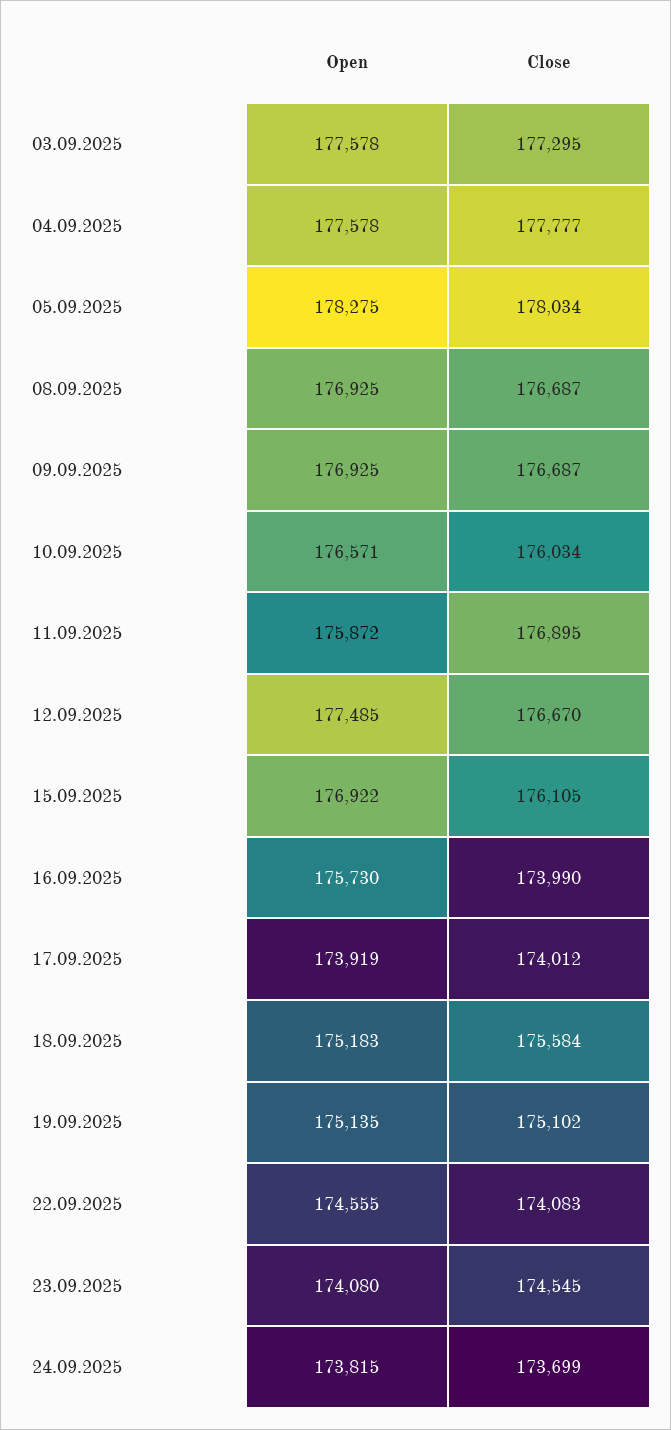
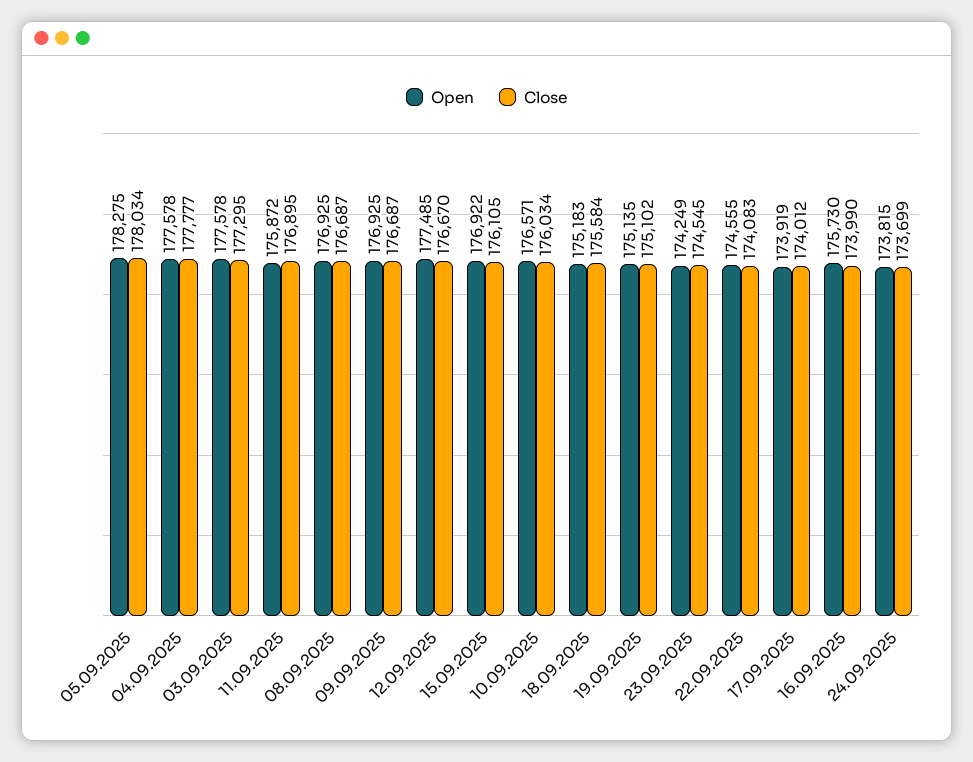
  {
    "Open": {
      "03.09.2025": 177578,
      "04.09.2025": 177578,
      "05.09.2025": 178275,
      "08.09.2025": 176925,
      "09.09.2025": 176925,
      "10.09.2025": 176571,
      "11.09.2025": 175872,
      "12.09.2025": 177485,
      "15.09.2025": 176922,
      "16.09.2025": 175730,
      "17.09.2025": 173919,
      "18.09.2025": 175183,
      "19.09.2025": 175135,
      "22.09.2025": 174555,
-     "23.09.2025": 174080,
+     "23.09.2025": 174249,
      "24.09.2025": 173815
    },
    "Close": {
      "03.09.2025": 177295,
      "04.09.2025": 177777,
      "05.09.2025": 178034,
      "08.09.2025": 176687,
      "09.09.2025": 176687,
      "10.09.2025": 176034,
      "11.09.2025": 176895,
      "12.09.2025": 176670,
      "15.09.2025": 176105,
      "16.09.2025": 173990,
      "17.09.2025": 174012,
      "18.09.2025": 175584,
      "19.09.2025": 175102,
      "22.09.2025": 174083,
      "23.09.2025": 174545,
      "24.09.2025": 173699
    }
  }

